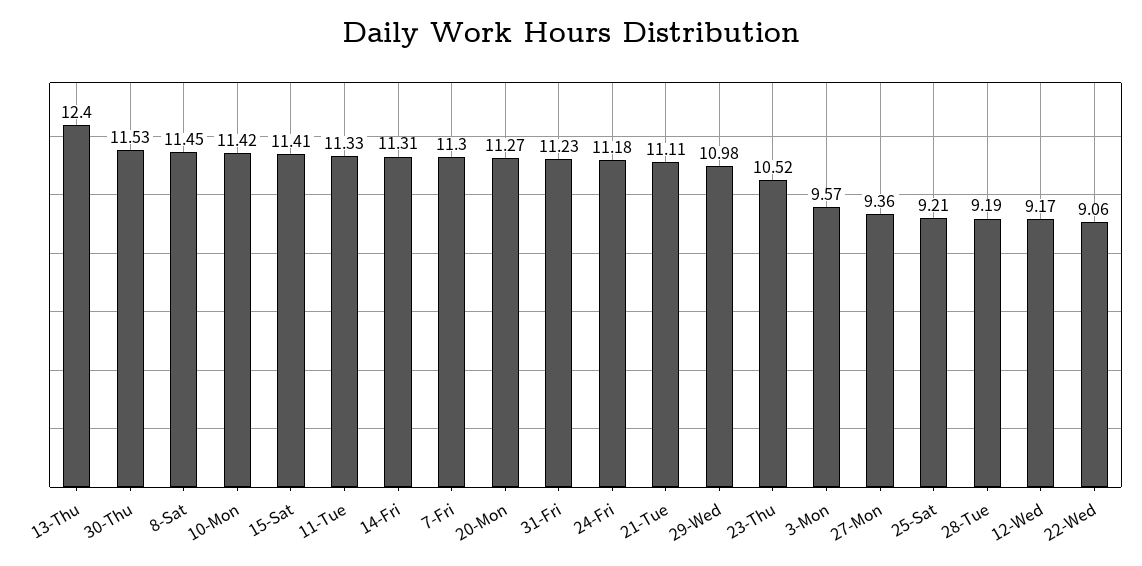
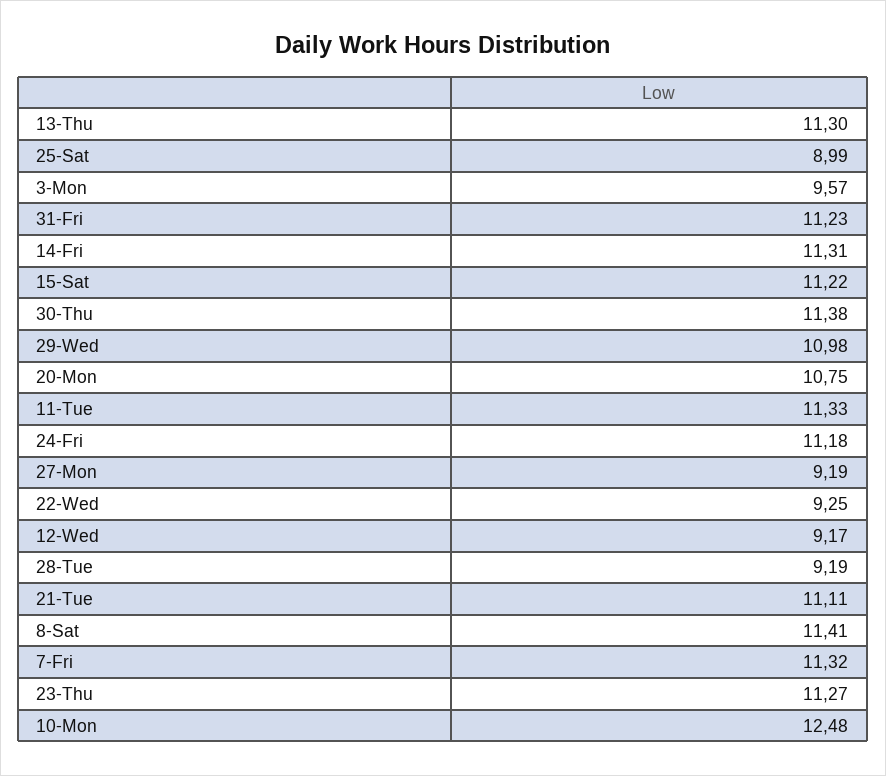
  {
-   "13-Thu": 12.4,
+   "13-Thu": 11.3,
-   "30-Thu": 11.53,
+   "30-Thu": 11.38,
-   "8-Sat": 11.45,
+   "8-Sat": 11.41,
-   "10-Mon": 11.42,
+   "10-Mon": 12.48,
-   "15-Sat": 11.41,
+   "15-Sat": 11.22,
    "11-Tue": 11.33,
    "14-Fri": 11.31,
-   "7-Fri": 11.3,
+   "7-Fri": 11.32,
-   "20-Mon": 11.27,
+   "20-Mon": 10.75,
    "31-Fri": 11.23,
    "24-Fri": 11.18,
    "21-Tue": 11.11,
    "29-Wed": 10.98,
-   "23-Thu": 10.52,
+   "23-Thu": 11.27,
    "3-Mon": 9.57,
-   "27-Mon": 9.36,
+   "27-Mon": 9.19,
-   "25-Sat": 9.21,
+   "25-Sat": 8.99,
    "28-Tue": 9.19,
    "12-Wed": 9.17,
-   "22-Wed": 9.06
+   "22-Wed": 9.25
  }

